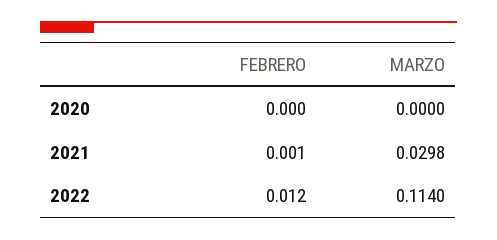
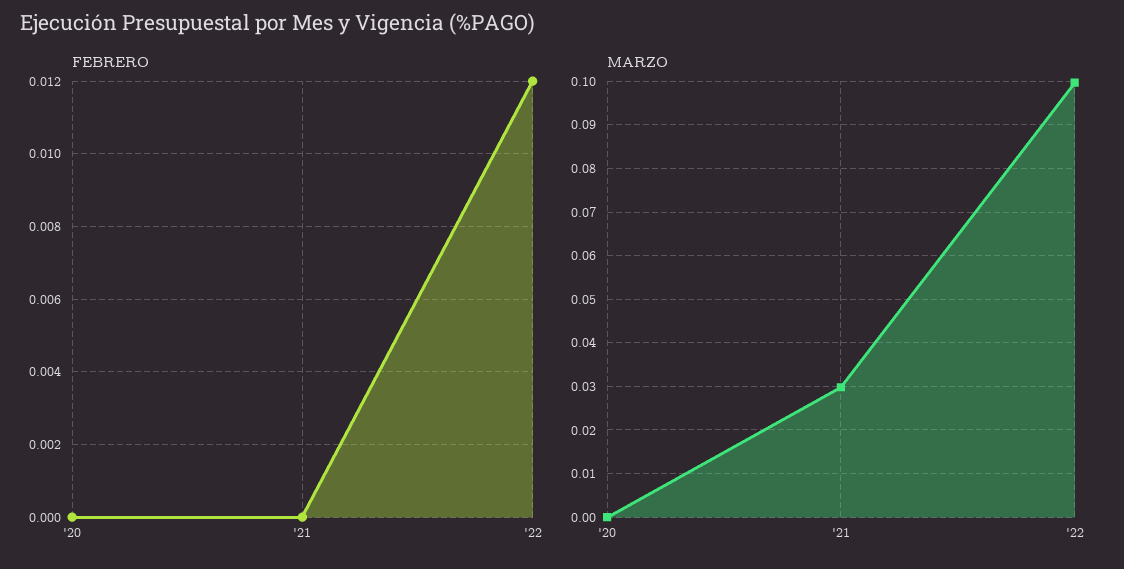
  {
    "FEBRERO": {
      "2020": 0,
-     "2021": 0.001,
+     "2021": 0,
      "2022": 0.012
    },
    "MARZO": {
      "2020": 0,
      "2021": 0.0298,
-     "2022": 0.114
+     "2022": 0.1
    }
  }

